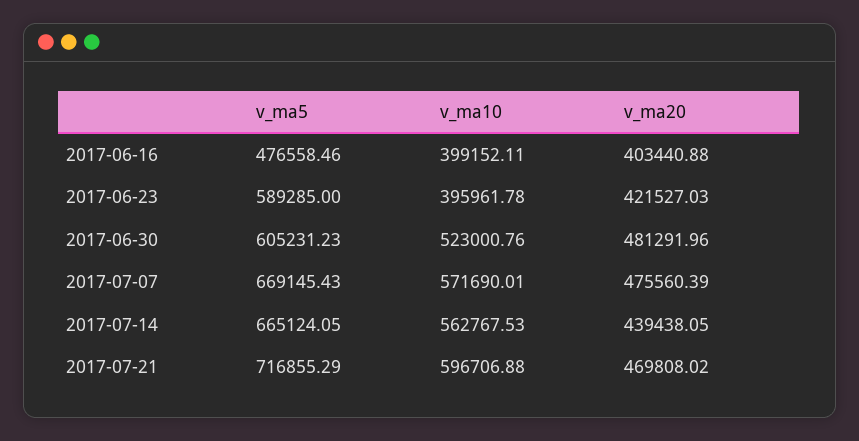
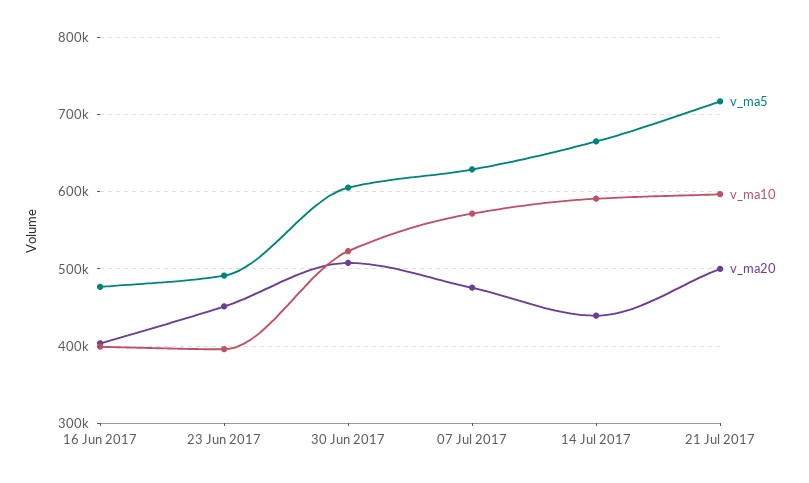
  {
    "v_ma5": {
      "2017-06-16": 476558.46,
-     "2017-06-23": 589285,
+     "2017-06-23": 490000,
      "2017-06-30": 605231.23,
-     "2017-07-07": 669145.43,
+     "2017-07-07": 630000,
      "2017-07-14": 665124.05,
      "2017-07-21": 716855.29
    },
    "v_ma10": {
      "2017-06-16": 399152.11,
      "2017-06-23": 395961.78,
      "2017-06-30": 523000.76,
      "2017-07-07": 571690.01,
-     "2017-07-14": 562767.53,
+     "2017-07-14": 590000,
      "2017-07-21": 596706.88
    },
    "v_ma20": {
      "2017-06-16": 403440.88,
-     "2017-06-23": 421527.03,
+     "2017-06-23": 450000,
-     "2017-06-30": 481291.96,
+     "2017-06-30": 510000,
      "2017-07-07": 475560.39,
      "2017-07-14": 439438.05,
-     "2017-07-21": 469808.02
+     "2017-07-21": 500000
    }
  }

